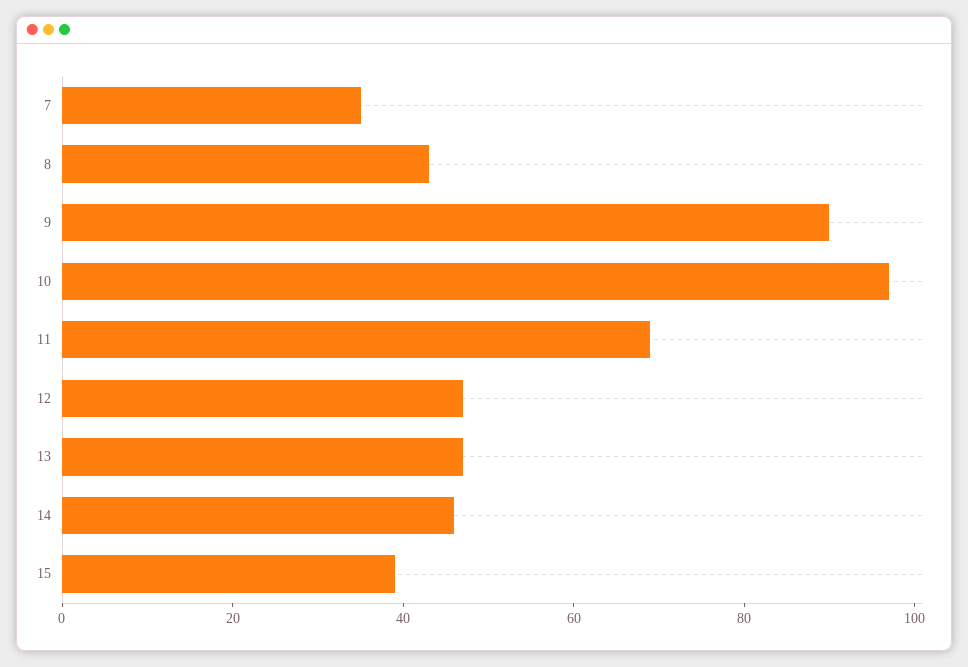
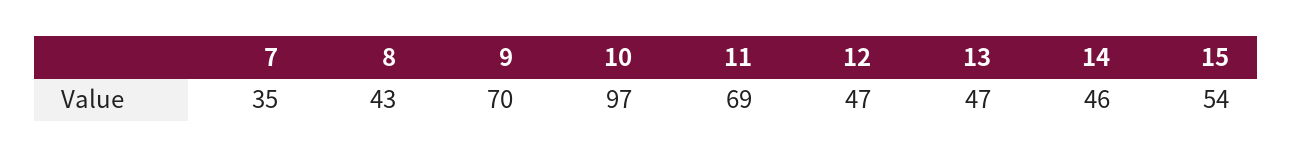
  {
    "7": 35,
    "8": 43,
-   "9": 90,
+   "9": 70,
    "10": 97,
    "11": 69,
    "12": 47,
    "13": 47,
    "14": 46,
-   "15": 40
+   "15": 54
  }

